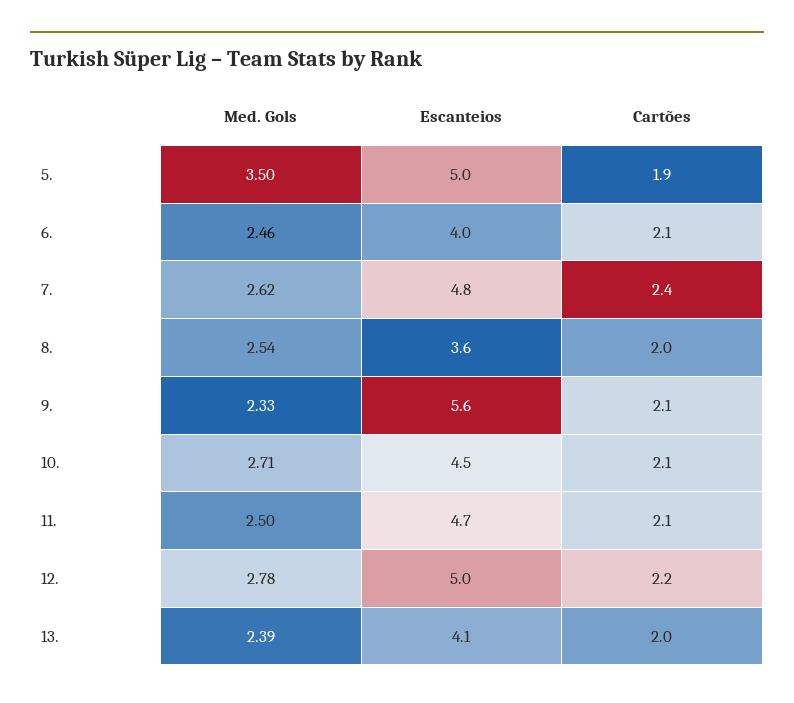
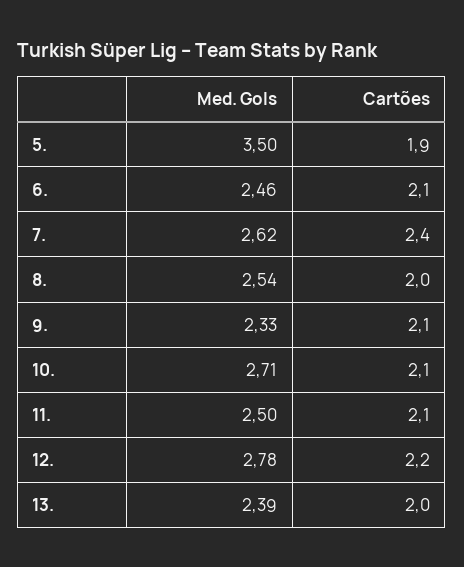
  {
    "Med. Gols": {
      "5.": 3.5,
      "6.": 2.46,
      "7.": 2.62,
      "8.": 2.54,
      "9.": 2.33,
      "10.": 2.71,
      "11.": 2.5,
      "12.": 2.78,
      "13.": 2.39
    },
-   "Escanteios": {
-     "5.": 5,
-     "6.": 4,
-     "7.": 4.8,
-     "8.": 3.6,
-     "9.": 5.6,
-     "10.": 4.5,
-     "11.": 4.7,
-     "12.": 5,
-     "13.": 4.1
-   },
    "Cartões": {
      "5.": 1.9,
      "6.": 2.1,
      "7.": 2.4,
      "8.": 2,
      "9.": 2.1,
      "10.": 2.1,
      "11.": 2.1,
      "12.": 2.2,
      "13.": 2
    }
  }

